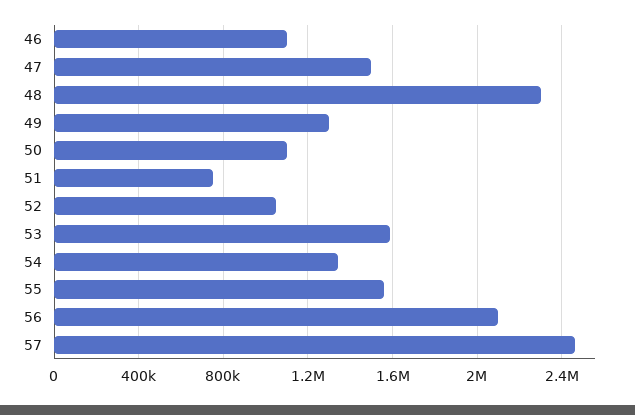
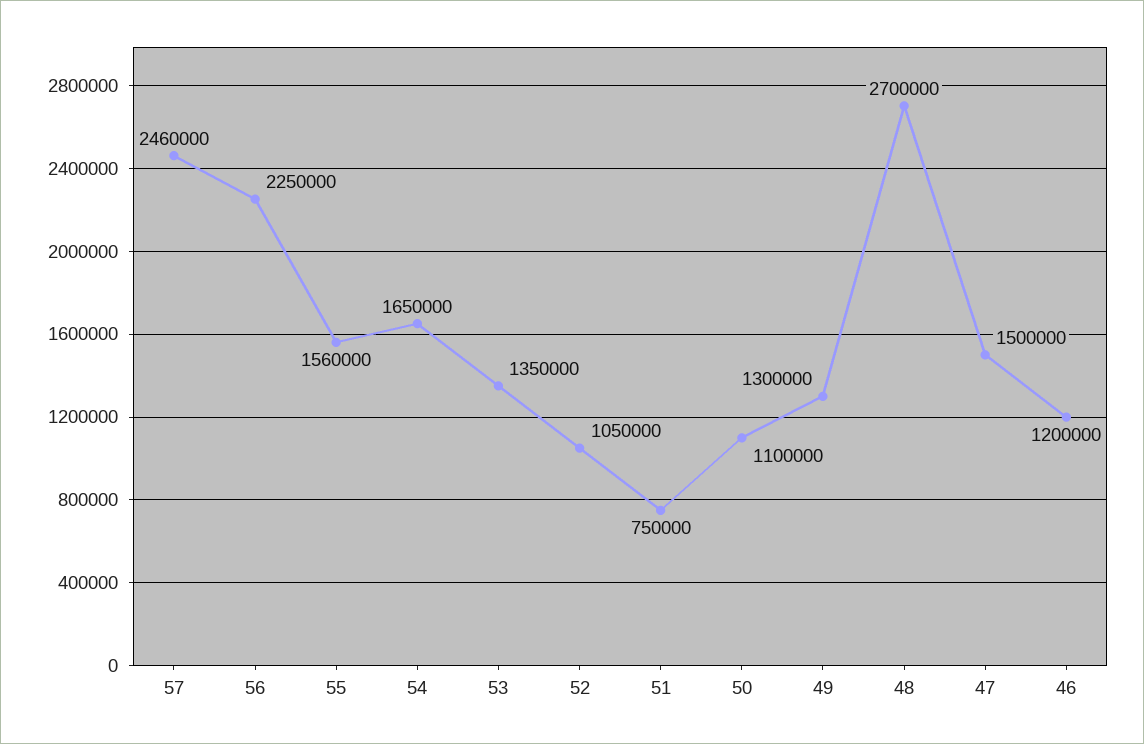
  {
-   "46": 1100000,
+   "46": 1200000,
    "47": 1500000,
-   "48": 2300000,
+   "48": 2700000,
    "49": 1300000,
    "50": 1100000,
    "51": 750000,
    "52": 1050000,
-   "53": 1600000,
+   "53": 1350000,
-   "54": 1350000,
+   "54": 1650000,
    "55": 1560000,
-   "56": 2100000,
+   "56": 2250000,
    "57": 2460000
  }

